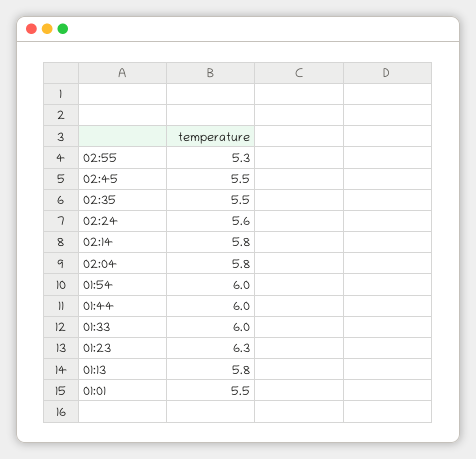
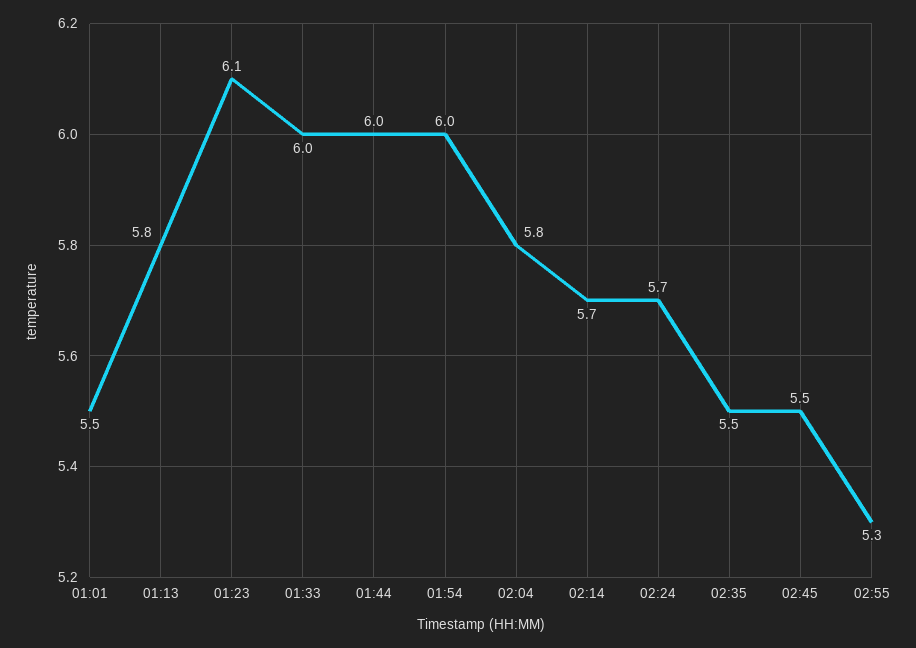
  {
    "02:55": 5.3,
    "02:45": 5.5,
    "02:35": 5.5,
-   "02:24": 5.6,
+   "02:24": 5.7,
-   "02:14": 5.8,
+   "02:14": 5.7,
    "02:04": 5.8,
    "01:54": 6,
    "01:44": 6,
    "01:33": 6,
-   "01:23": 6.3,
+   "01:23": 6.1,
    "01:13": 5.8,
    "01:01": 5.5
  }

